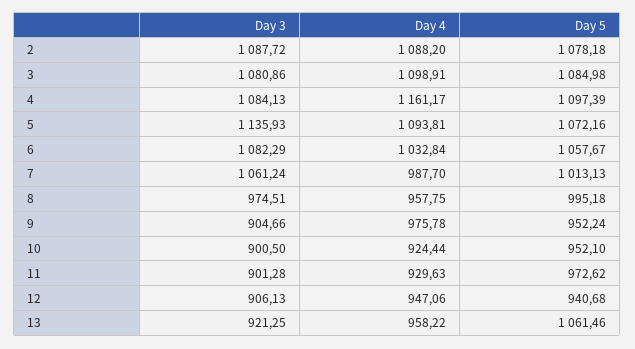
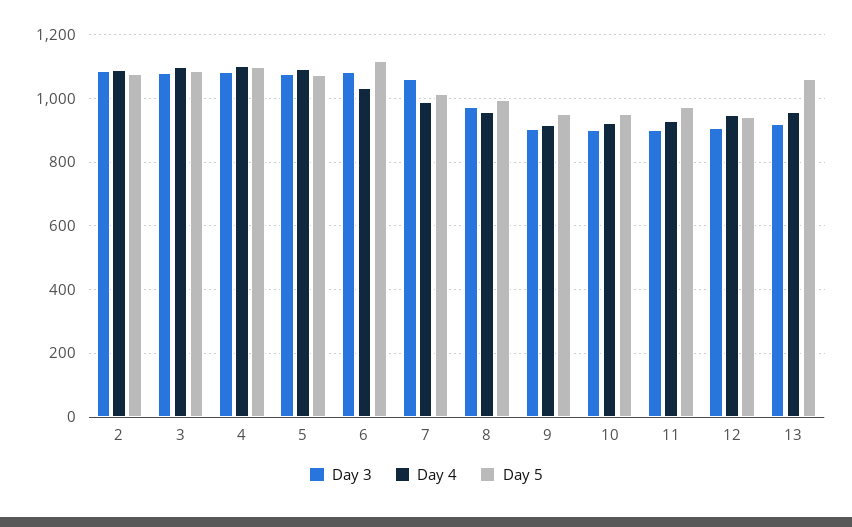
  {
    "Day 3": {
      "2": 1087.72,
      "3": 1080.86,
      "4": 1084.13,
-     "5": 1135.93,
+     "5": 1080,
      "6": 1082.29,
      "7": 1061.24,
      "8": 974.51,
      "9": 904.66,
      "10": 900.5,
      "11": 901.28,
      "12": 906.13,
      "13": 921.25
    },
    "Day 4": {
      "2": 1088.2,
      "3": 1098.91,
-     "4": 1161.17,
+     "4": 1100,
      "5": 1093.81,
      "6": 1032.84,
      "7": 987.7,
      "8": 957.75,
-     "9": 975.78,
+     "9": 920,
      "10": 924.44,
      "11": 929.63,
      "12": 947.06,
      "13": 958.22
    },
    "Day 5": {
      "2": 1078.18,
      "3": 1084.98,
      "4": 1097.39,
      "5": 1072.16,
-     "6": 1057.67,
+     "6": 1120,
      "7": 1013.13,
      "8": 995.18,
      "9": 952.24,
      "10": 952.1,
      "11": 972.62,
      "12": 940.68,
      "13": 1061.46
    }
  }

